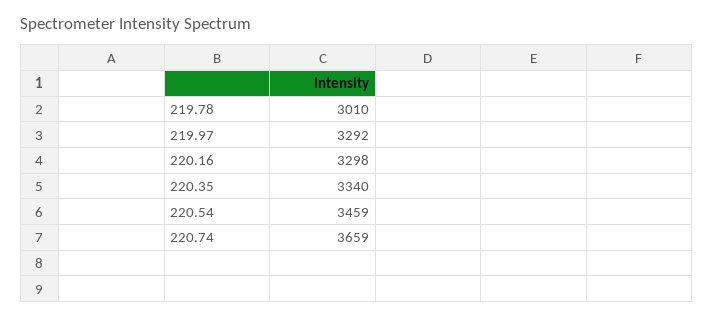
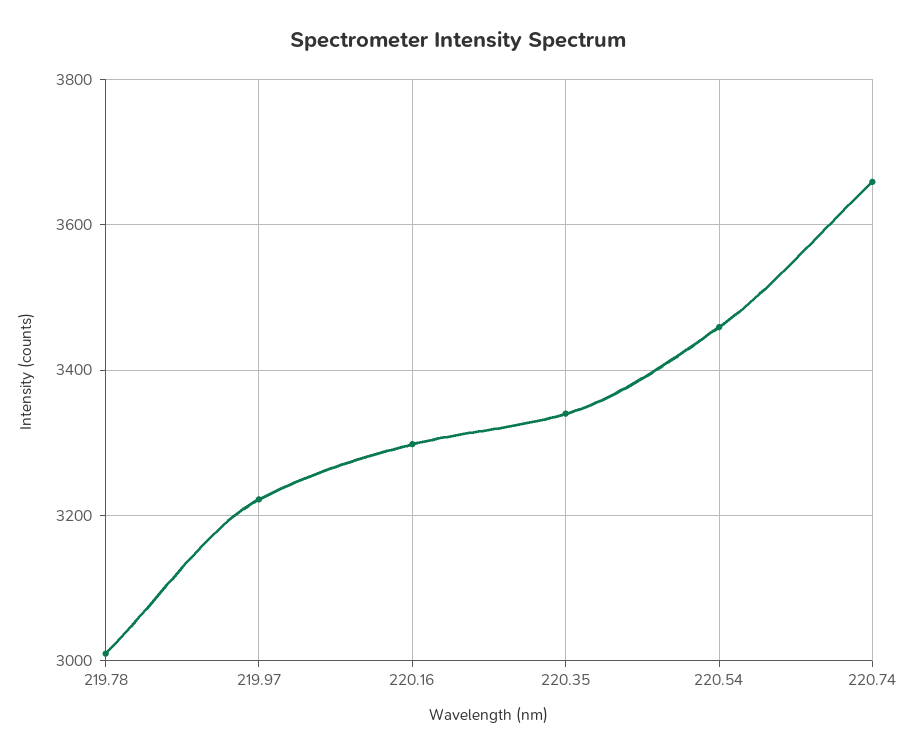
  {
    "219.78": 3010,
-   "219.97": 3292,
+   "219.97": 3220,
    "220.16": 3298,
    "220.35": 3340,
    "220.54": 3459,
    "220.74": 3659
  }

